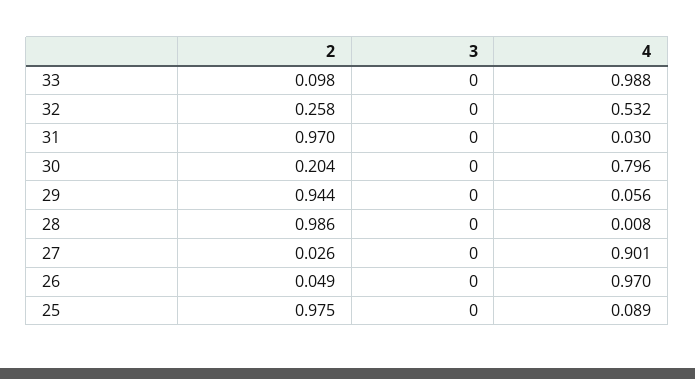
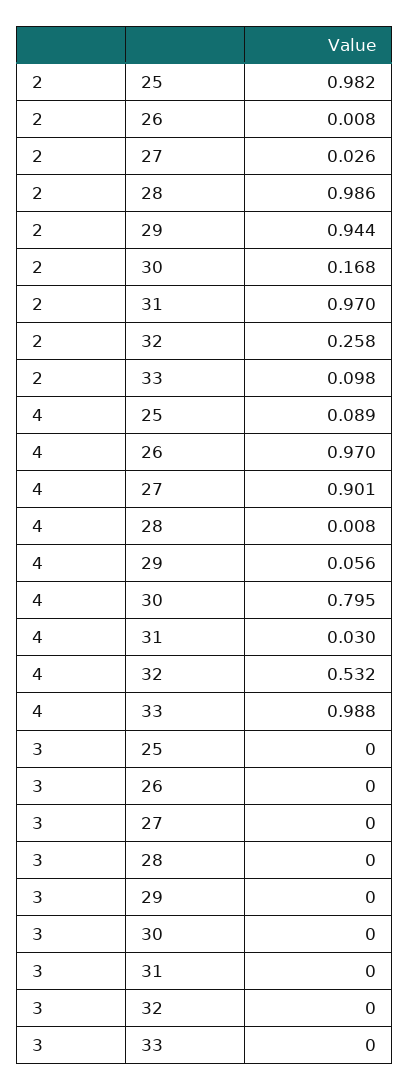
  {
    "2": {
      "33": 0.098,
      "32": 0.258,
      "31": 0.97,
-     "30": 0.204,
+     "30": 0.168,
      "29": 0.944,
      "28": 0.986,
      "27": 0.026,
-     "26": 0.049,
+     "26": 0.008,
-     "25": 0.975
+     "25": 0.982
    },
    "3": {
      "33": 0,
      "32": 0,
      "31": 0,
      "30": 0,
      "29": 0,
      "28": 0,
      "27": 0,
      "26": 0,
      "25": 0
    },
    "4": {
      "33": 0.988,
      "32": 0.532,
      "31": 0.03,
-     "30": 0.796,
+     "30": 0.795,
      "29": 0.056,
      "28": 0.008,
      "27": 0.901,
      "26": 0.97,
      "25": 0.089
    }
  }

